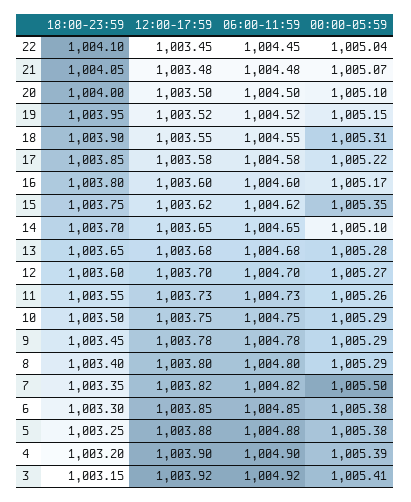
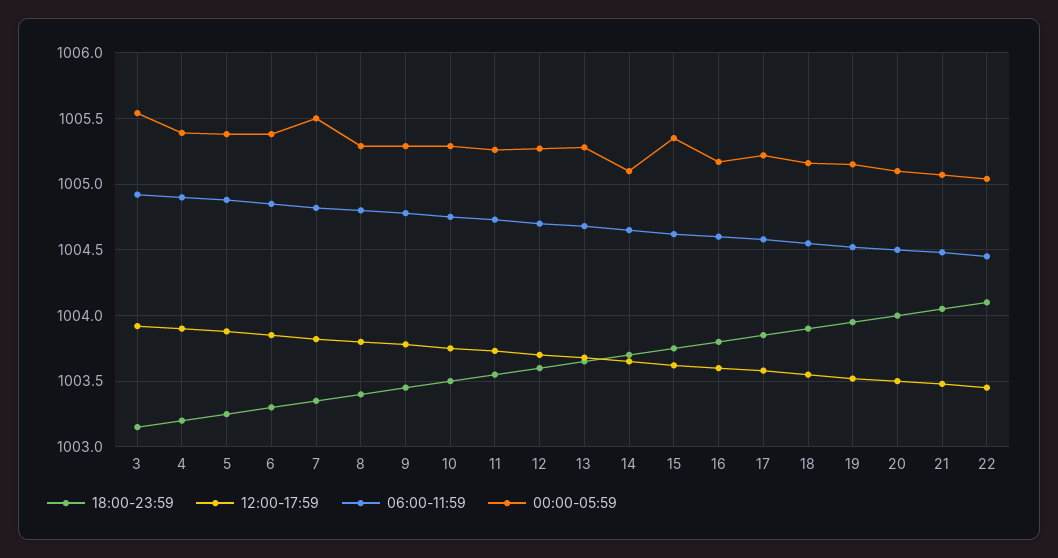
  {
    "18:00-23:59": {
      "22": 1004.1,
      "21": 1004.05,
      "20": 1004,
      "19": 1003.95,
      "18": 1003.9,
      "17": 1003.85,
      "16": 1003.8,
      "15": 1003.75,
      "14": 1003.7,
      "13": 1003.65,
      "12": 1003.6,
      "11": 1003.55,
      "10": 1003.5,
      "9": 1003.45,
      "8": 1003.4,
      "7": 1003.35,
      "6": 1003.3,
      "5": 1003.25,
      "4": 1003.2,
      "3": 1003.15
    },
    "12:00-17:59": {
      "22": 1003.45,
      "21": 1003.48,
      "20": 1003.5,
      "19": 1003.52,
      "18": 1003.55,
      "17": 1003.58,
      "16": 1003.6,
      "15": 1003.62,
      "14": 1003.65,
      "13": 1003.68,
      "12": 1003.7,
      "11": 1003.73,
      "10": 1003.75,
      "9": 1003.78,
      "8": 1003.8,
      "7": 1003.82,
      "6": 1003.85,
      "5": 1003.88,
      "4": 1003.9,
      "3": 1003.92
    },
    "06:00-11:59": {
      "22": 1004.45,
      "21": 1004.48,
      "20": 1004.5,
      "19": 1004.52,
      "18": 1004.55,
      "17": 1004.58,
      "16": 1004.6,
      "15": 1004.62,
      "14": 1004.65,
      "13": 1004.68,
      "12": 1004.7,
      "11": 1004.73,
      "10": 1004.75,
      "9": 1004.78,
      "8": 1004.8,
      "7": 1004.82,
      "6": 1004.85,
      "5": 1004.88,
      "4": 1004.9,
      "3": 1004.92
    },
    "00:00-05:59": {
      "22": 1005.04,
      "21": 1005.07,
      "20": 1005.1,
      "19": 1005.15,
-     "18": 1005.31,
+     "18": 1005.15,
      "17": 1005.22,
      "16": 1005.17,
      "15": 1005.35,
      "14": 1005.1,
      "13": 1005.28,
      "12": 1005.27,
      "11": 1005.26,
      "10": 1005.29,
      "9": 1005.29,
      "8": 1005.29,
      "7": 1005.5,
      "6": 1005.38,
      "5": 1005.38,
      "4": 1005.39,
-     "3": 1005.41
+     "3": 1005.55
    }
  }

